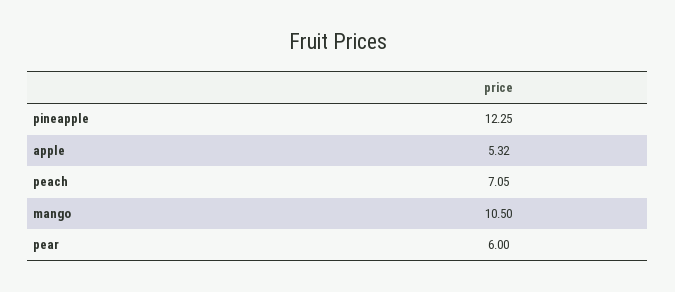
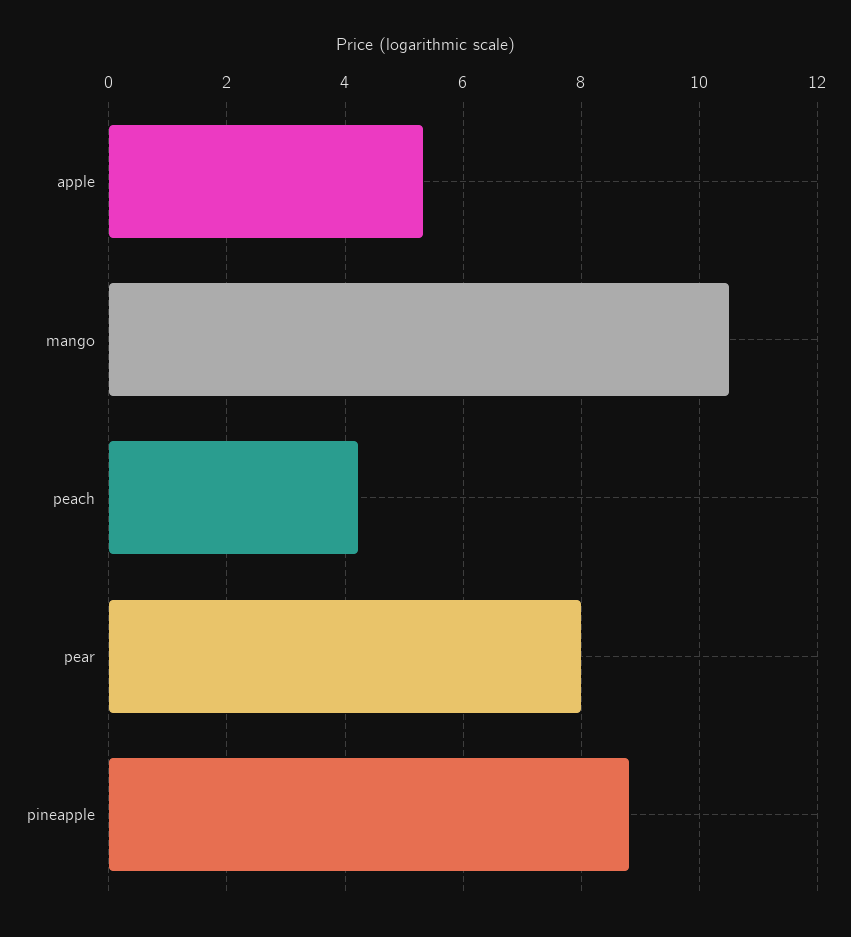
  {
-   "pineapple": 12.25,
+   "pineapple": 8.8,
    "apple": 5.32,
-   "peach": 7.05,
+   "peach": 4.2,
    "mango": 10.5,
-   "pear": 6
+   "pear": 8
  }

